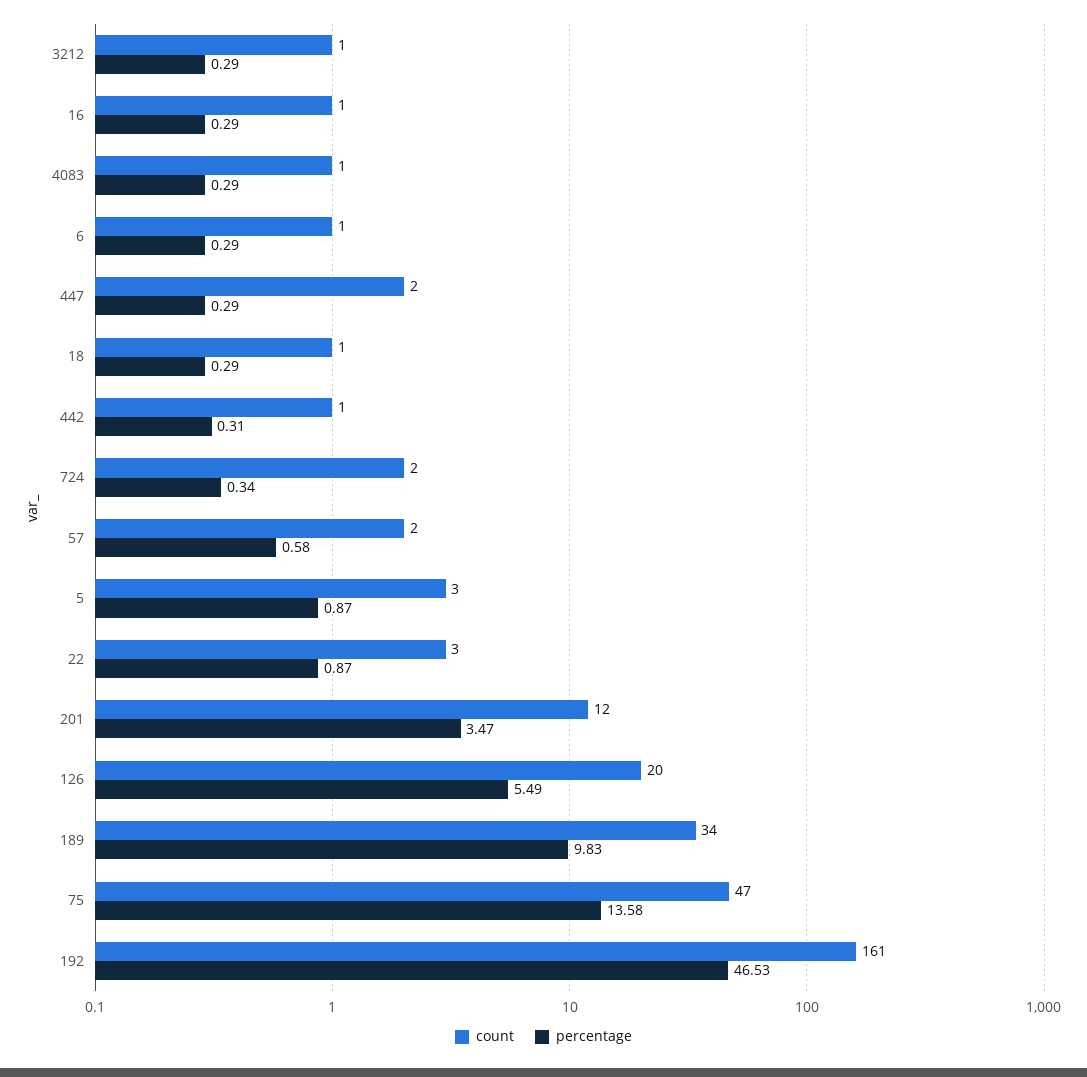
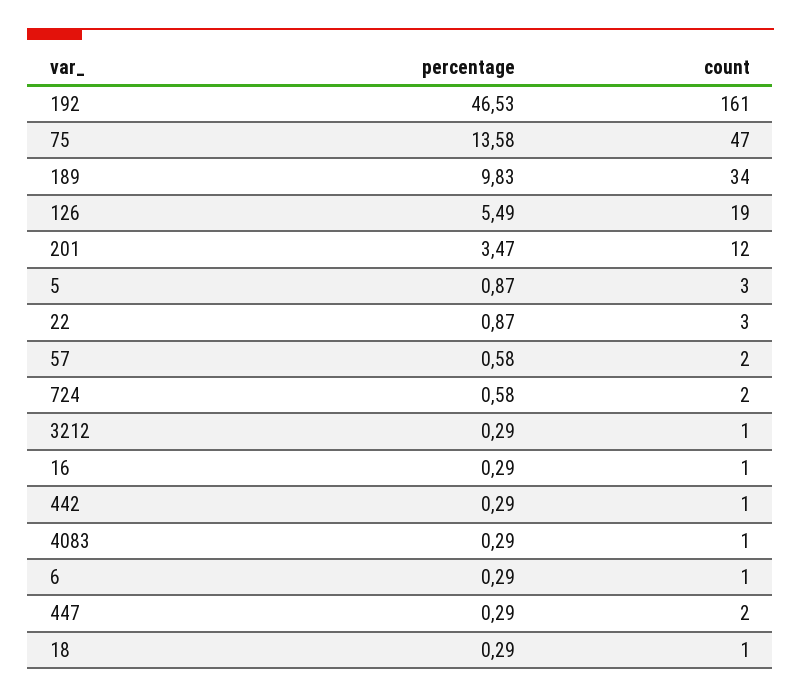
  {
    "count": {
      "3212": 1,
      "16": 1,
      "4083": 1,
      "6": 1,
      "447": 2,
      "18": 1,
      "442": 1,
      "724": 2,
      "57": 2,
      "5": 3,
      "22": 3,
      "201": 12,
-     "126": 20,
+     "126": 19,
      "189": 34,
      "75": 47,
      "192": 161
    },
    "percentage": {
      "3212": 0.29,
      "16": 0.29,
      "4083": 0.29,
      "6": 0.29,
      "447": 0.29,
      "18": 0.29,
-     "442": 0.31,
+     "442": 0.29,
-     "724": 0.34,
+     "724": 0.58,
      "57": 0.58,
      "5": 0.87,
      "22": 0.87,
      "201": 3.47,
      "126": 5.49,
      "189": 9.83,
      "75": 13.58,
      "192": 46.53
    }
  }

